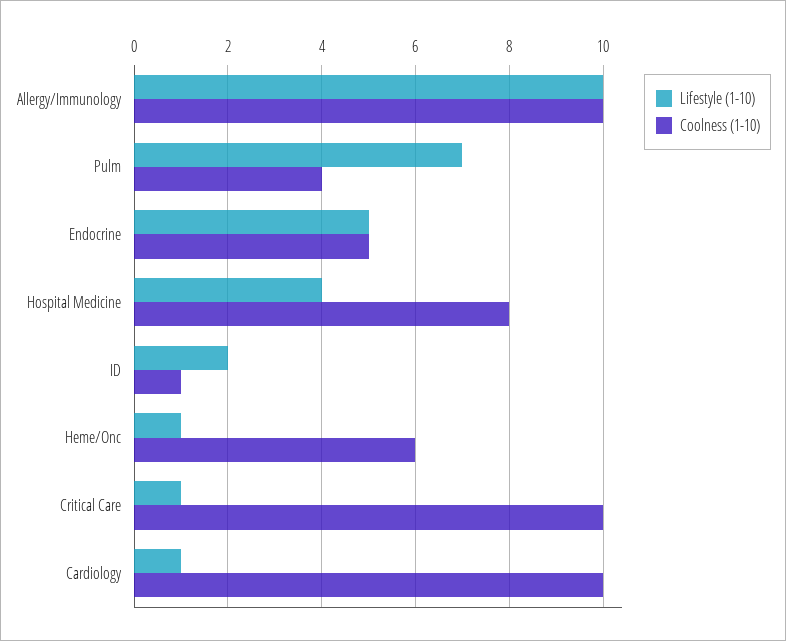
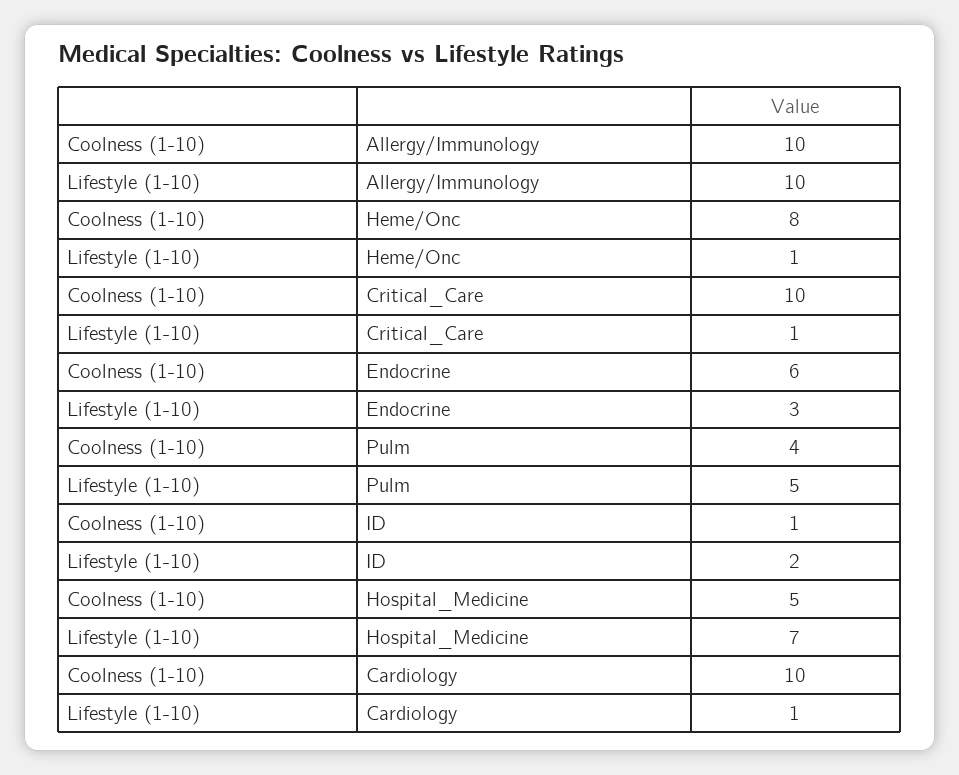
  {
    "Lifestyle (1-10)": {
      "Allergy/Immunology": 10,
-     "Pulm": 7,
+     "Pulm": 5,
-     "Endocrine": 5,
+     "Endocrine": 3,
-     "Hospital Medicine": 4,
+     "Hospital Medicine": 7,
      "ID": 2,
      "Heme/Onc": 1,
      "Critical Care": 1,
      "Cardiology": 1
    },
    "Coolness (1-10)": {
      "Allergy/Immunology": 10,
      "Pulm": 4,
-     "Endocrine": 5,
+     "Endocrine": 6,
-     "Hospital Medicine": 8,
+     "Hospital Medicine": 5,
      "ID": 1,
-     "Heme/Onc": 6,
+     "Heme/Onc": 8,
      "Critical Care": 10,
      "Cardiology": 10
    }
  }

